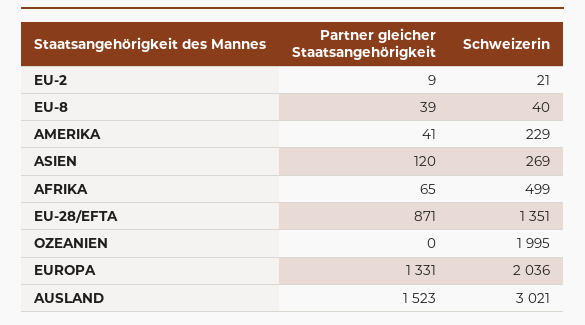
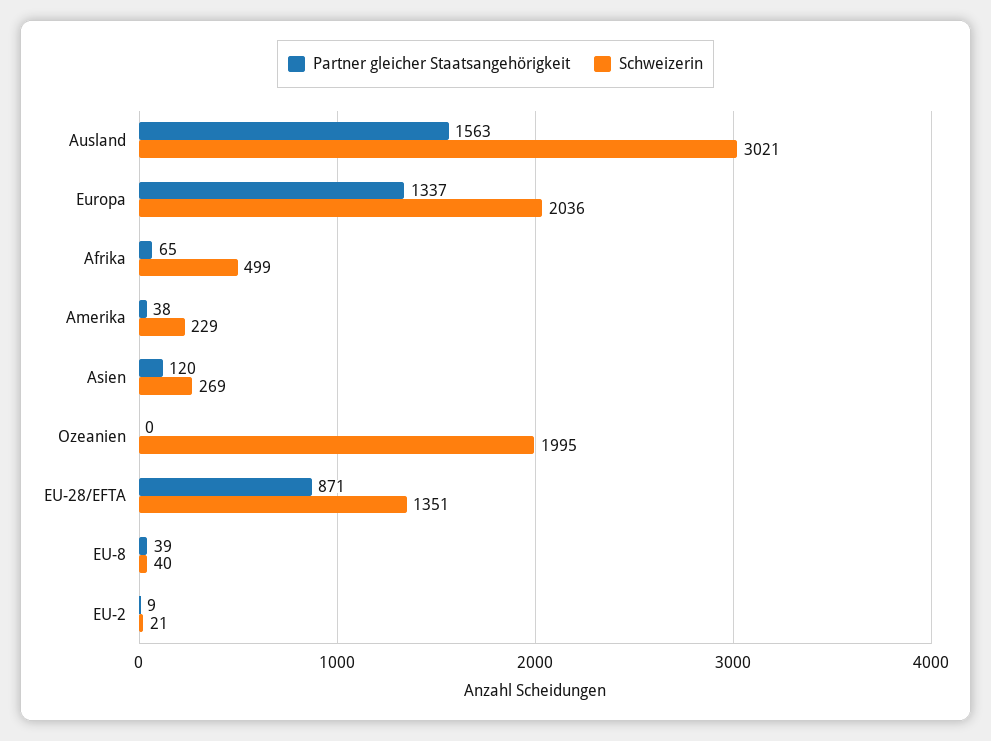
  {
    "Partner gleicher Staatsangehörigkeit": {
      "EU-2": 9,
      "EU-8": 39,
-     "AMERIKA": 41,
+     "AMERIKA": 38,
      "ASIEN": 120,
      "AFRIKA": 65,
      "EU-28/EFTA": 871,
      "OZEANIEN": 0,
-     "EUROPA": 1331,
+     "EUROPA": 1337,
-     "AUSLAND": 1523
+     "AUSLAND": 1563
    },
    "Schweizerin": {
      "EU-2": 21,
      "EU-8": 40,
      "AMERIKA": 229,
      "ASIEN": 269,
      "AFRIKA": 499,
      "EU-28/EFTA": 1351,
      "OZEANIEN": 1995,
      "EUROPA": 2036,
      "AUSLAND": 3021
    }
  }

